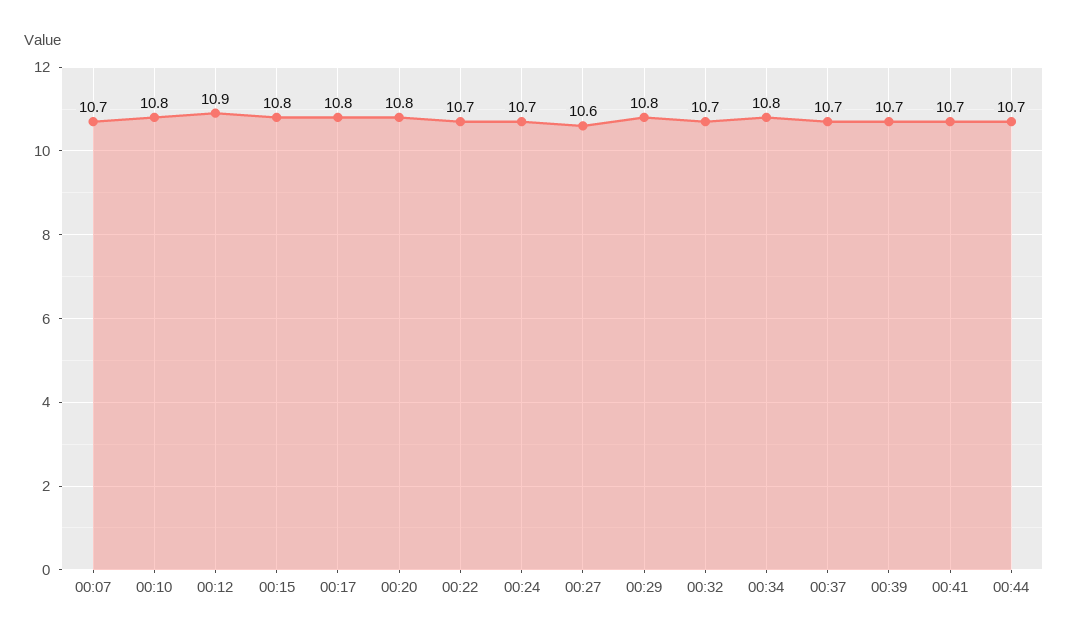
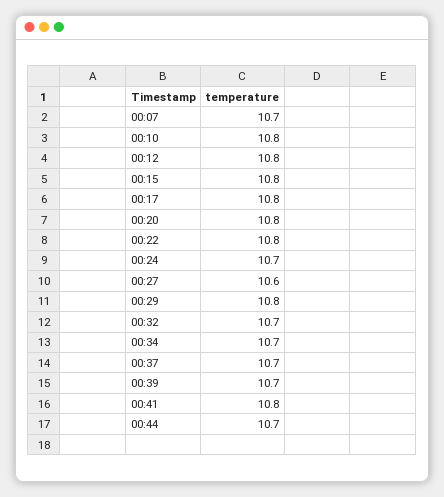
  {
    "00:07": 10.7,
    "00:10": 10.8,
-   "00:12": 10.9,
+   "00:12": 10.8,
    "00:15": 10.8,
    "00:17": 10.8,
    "00:20": 10.8,
-   "00:22": 10.7,
+   "00:22": 10.8,
    "00:24": 10.7,
    "00:27": 10.6,
    "00:29": 10.8,
    "00:32": 10.7,
-   "00:34": 10.8,
+   "00:34": 10.7,
    "00:37": 10.7,
    "00:39": 10.7,
-   "00:41": 10.7,
+   "00:41": 10.8,
    "00:44": 10.7
  }

